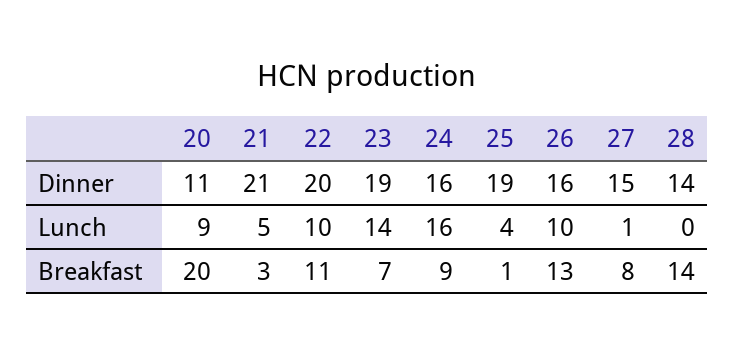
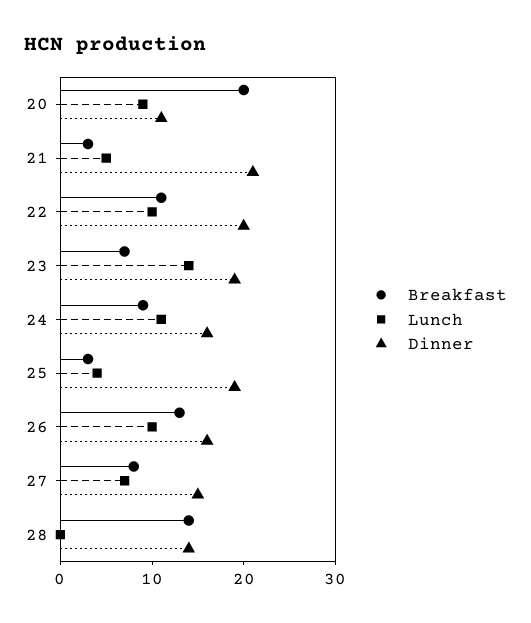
  {
    "Dinner": {
      "20": 11,
      "21": 21,
      "22": 20,
      "23": 19,
      "24": 16,
      "25": 19,
      "26": 16,
      "27": 15,
      "28": 14
    },
    "Lunch": {
      "20": 9,
      "21": 5,
      "22": 10,
      "23": 14,
-     "24": 16,
+     "24": 11,
      "25": 4,
      "26": 10,
-     "27": 1,
+     "27": 7,
      "28": 0
    },
    "Breakfast": {
      "20": 20,
      "21": 3,
      "22": 11,
      "23": 7,
      "24": 9,
-     "25": 1,
+     "25": 3,
      "26": 13,
      "27": 8,
      "28": 14
    }
  }

